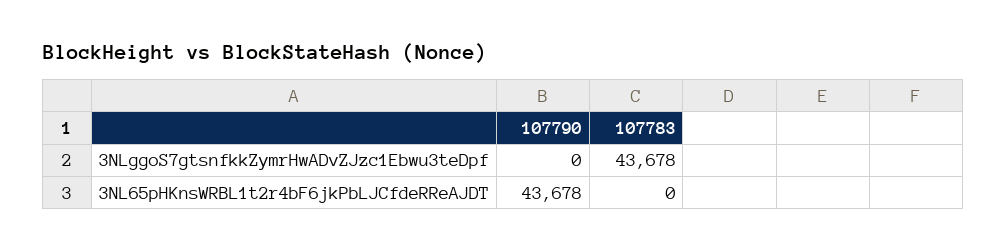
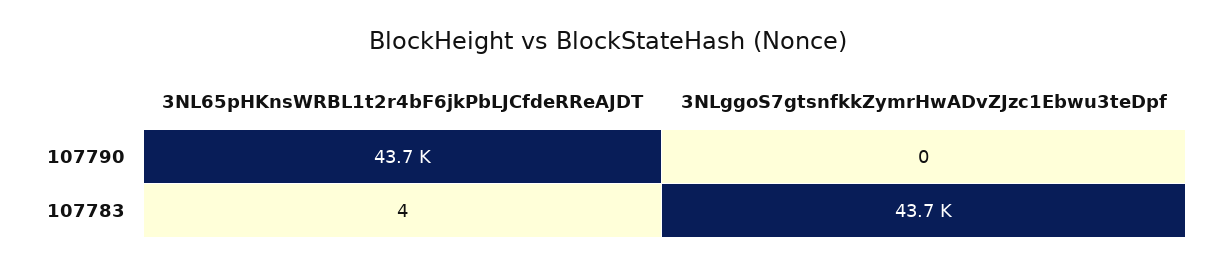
  {
    "107790": {
      "3NLggoS7gtsnfkkZymrHwADvZJzc1Ebwu3teDpf": 0,
      "3NL65pHKnsWRBL1t2r4bF6jkPbLJCfdeRReAJDT": 43678
    },
    "107783": {
      "3NLggoS7gtsnfkkZymrHwADvZJzc1Ebwu3teDpf": 43678,
-     "3NL65pHKnsWRBL1t2r4bF6jkPbLJCfdeRReAJDT": 0
+     "3NL65pHKnsWRBL1t2r4bF6jkPbLJCfdeRReAJDT": 4
    }
  }

